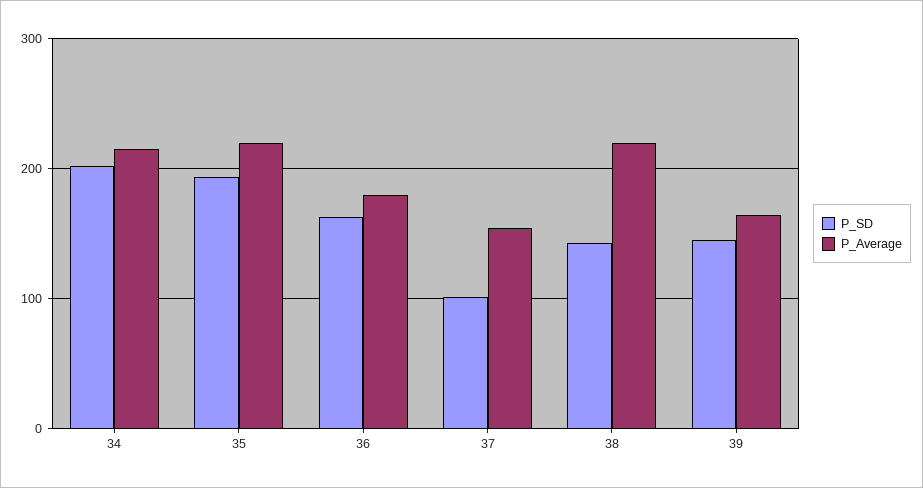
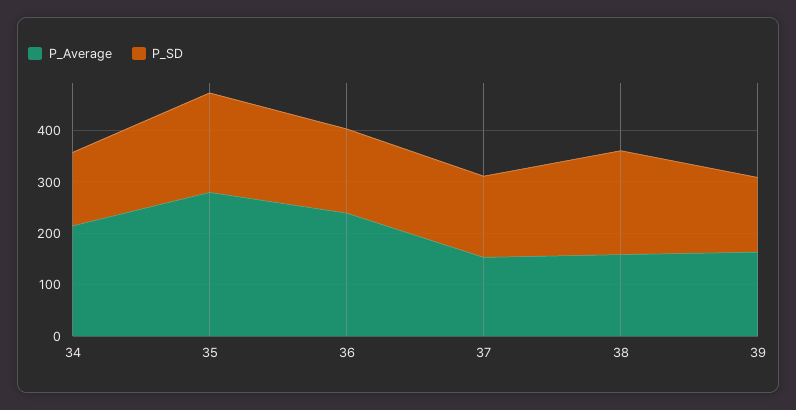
  {
    "P_SD": {
-     "34": 200,
+     "34": 140,
      "35": 190,
      "36": 160,
-     "37": 100,
+     "37": 160,
-     "38": 140,
+     "38": 200,
      "39": 150
    },
    "P_Average": {
      "34": 220,
-     "35": 220,
+     "35": 280,
-     "36": 180,
+     "36": 240,
      "37": 150,
-     "38": 220,
+     "38": 160,
      "39": 160
    }
  }

